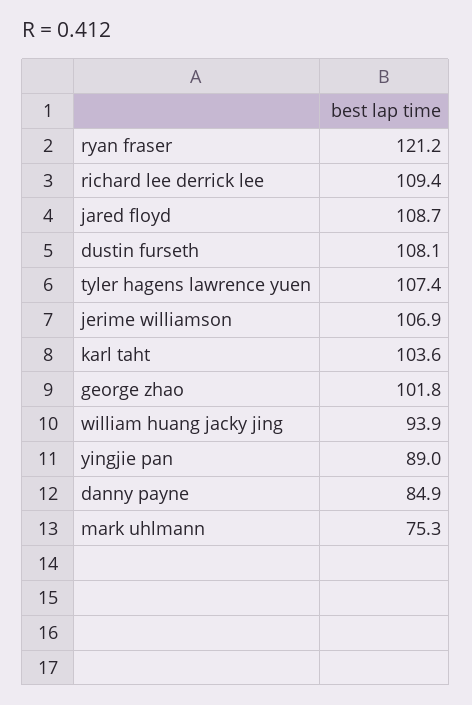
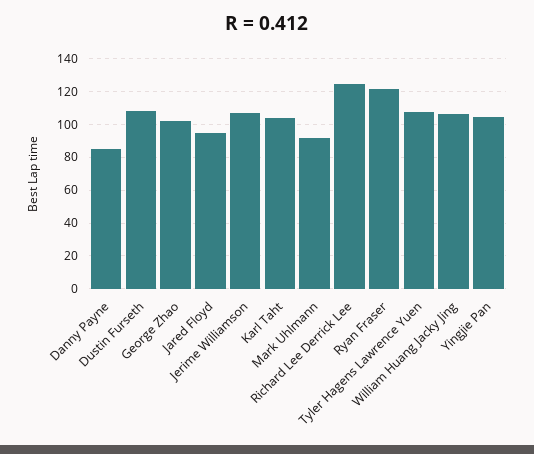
  {
    "ryan fraser": 121.2,
-   "richard lee derrick lee": 109.4,
+   "richard lee derrick lee": 125,
-   "jared floyd": 108.7,
+   "jared floyd": 95,
    "dustin furseth": 108.1,
    "tyler hagens lawrence yuen": 107.4,
    "jerime williamson": 106.9,
    "karl taht": 103.6,
    "george zhao": 101.8,
-   "william huang jacky jing": 93.9,
+   "william huang jacky jing": 105,
-   "yingjie pan": 89,
+   "yingjie pan": 105,
    "danny payne": 84.9,
-   "mark uhlmann": 75.3
+   "mark uhlmann": 90
  }

